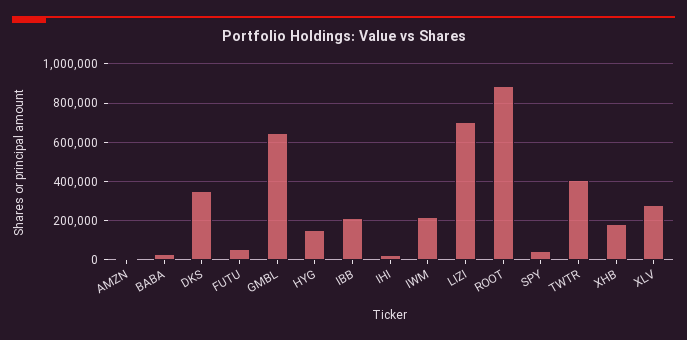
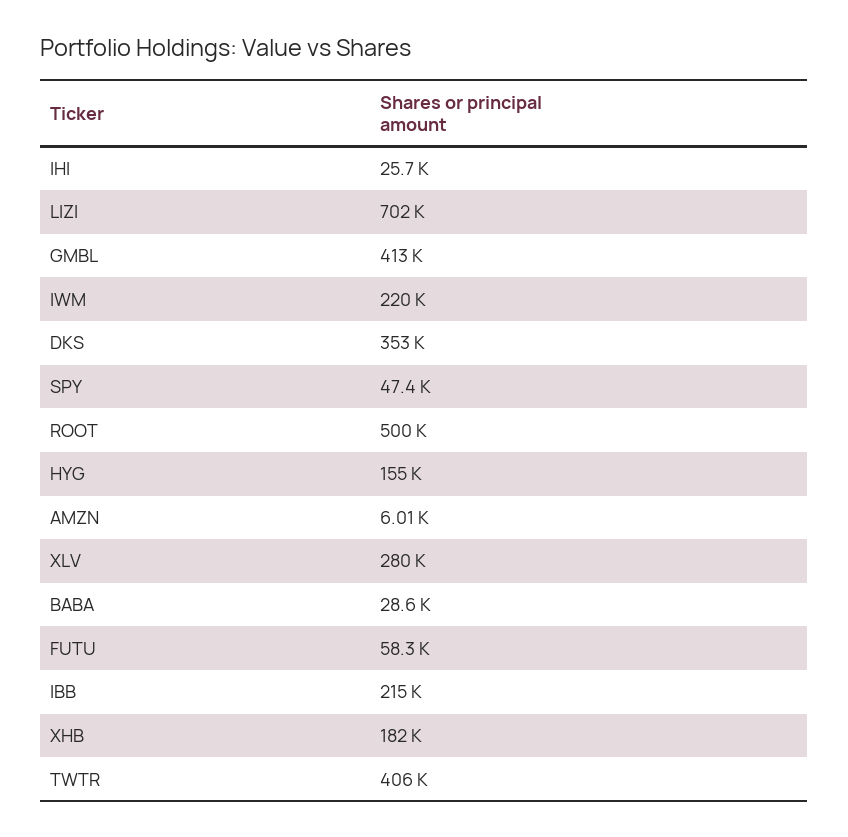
  {
    "AMZN": 6010,
    "BABA": 28600,
    "DKS": 353000,
    "FUTU": 58300,
-   "GMBL": 650000,
+   "GMBL": 413000,
    "HYG": 155000,
    "IBB": 215000,
    "IHI": 25700,
    "IWM": 220000,
    "LIZI": 702000,
-   "ROOT": 900000,
+   "ROOT": 500000,
    "SPY": 47400,
    "TWTR": 406000,
    "XHB": 182000,
    "XLV": 280000
  }

